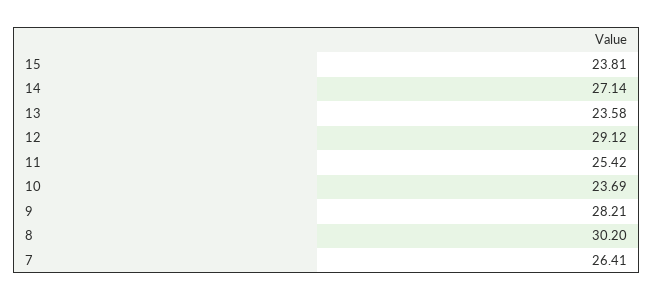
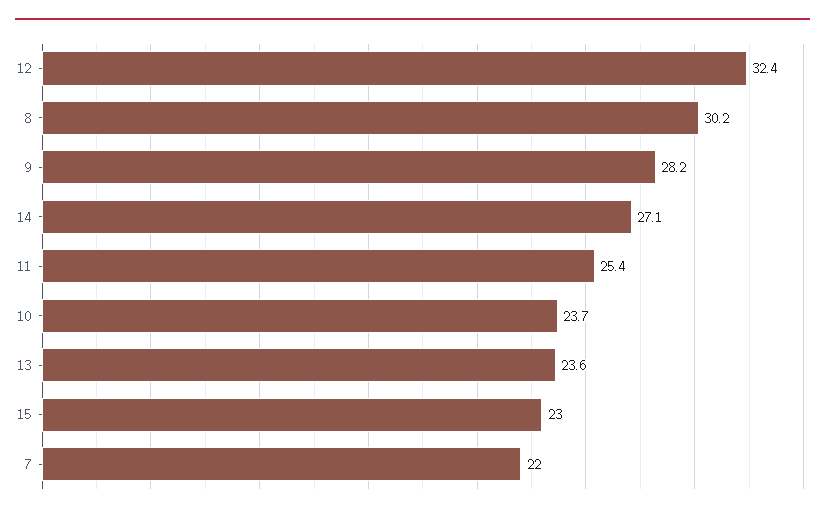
  {
-   "15": 23.81,
+   "15": 23,
    "14": 27.14,
    "13": 23.58,
-   "12": 29.12,
+   "12": 32.4,
    "11": 25.42,
    "10": 23.69,
    "9": 28.21,
    "8": 30.2,
-   "7": 26.41
+   "7": 22
  }

